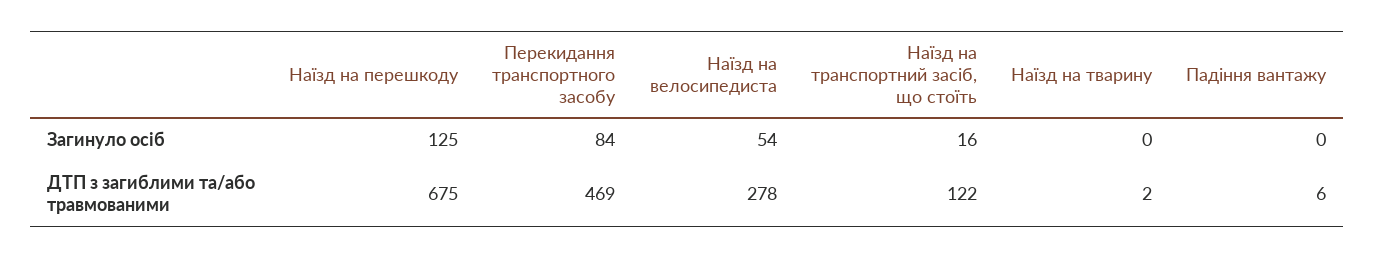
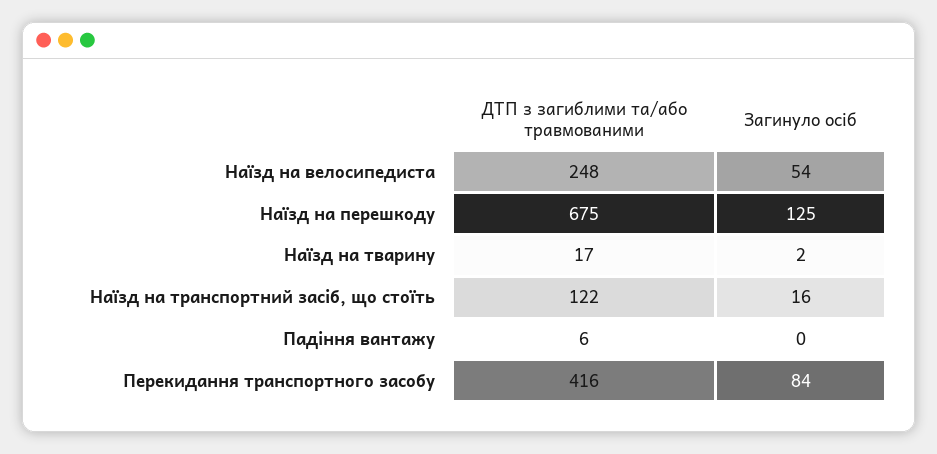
  {
    "Наїзд на перешкоду": {
      "Загинуло осіб": 125,
      "ДТП з загиблими та/або травмованими": 675
    },
    "Перекидання транспортного засобу": {
      "Загинуло осіб": 84,
-     "ДТП з загиблими та/або травмованими": 469
+     "ДТП з загиблими та/або травмованими": 416
    },
    "Наїзд на велосипедиста": {
      "Загинуло осіб": 54,
-     "ДТП з загиблими та/або травмованими": 278
+     "ДТП з загиблими та/або травмованими": 248
    },
    "Наїзд на транспортний засіб, що стоїть": {
      "Загинуло осіб": 16,
      "ДТП з загиблими та/або травмованими": 122
    },
    "Наїзд на тварину": {
-     "Загинуло осіб": 0,
+     "Загинуло осіб": 2,
-     "ДТП з загиблими та/або травмованими": 2
+     "ДТП з загиблими та/або травмованими": 17
    },
    "Падіння вантажу": {
      "Загинуло осіб": 0,
      "ДТП з загиблими та/або травмованими": 6
    }
  }

